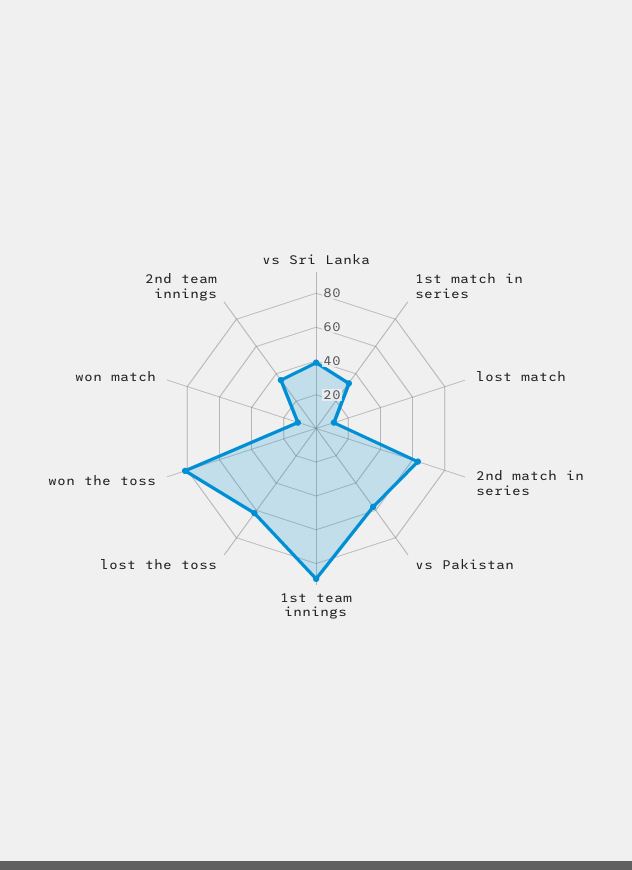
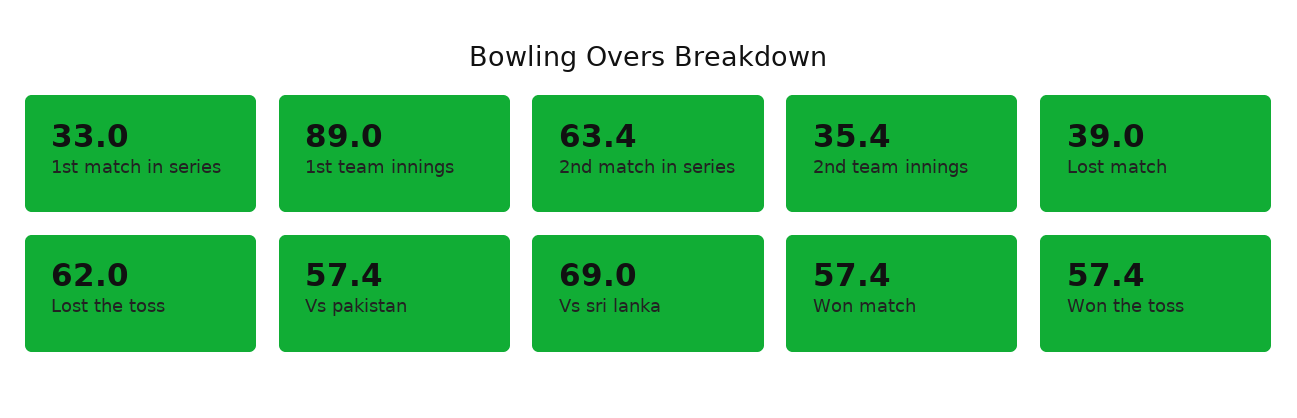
  {
-   "vs Sri Lanka": 40,
+   "vs Sri Lanka": 69,
    "1st match in series": 33,
-   "lost match": 10,
+   "lost match": 39,
    "2nd match in series": 63.4,
    "vs Pakistan": 57.4,
    "1st team innings": 89,
    "lost the toss": 62,
-   "won the toss": 80,
+   "won the toss": 57.4,
-   "won match": 10,
+   "won match": 57.4,
    "2nd team innings": 35.4
  }

